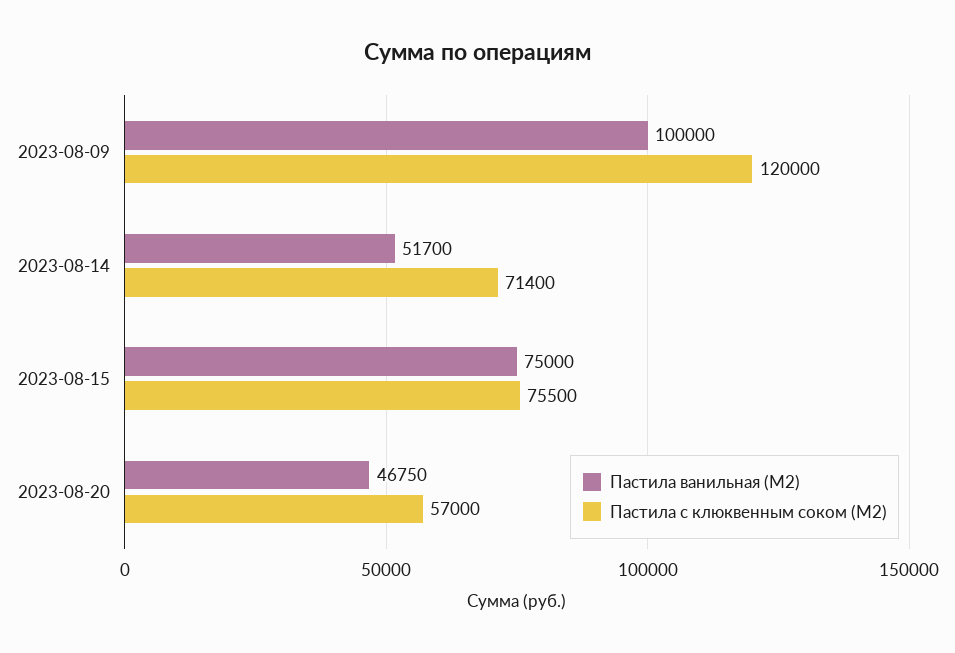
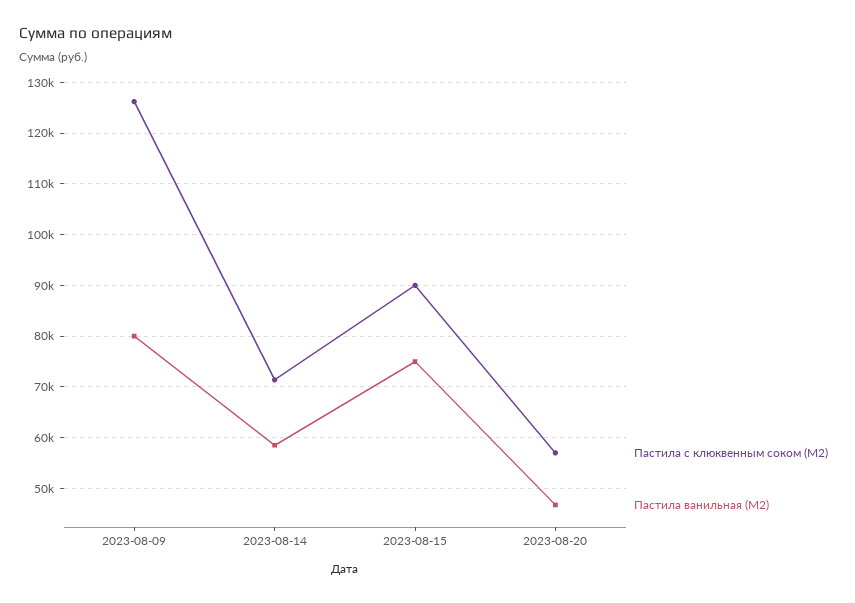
  {
    "Пастила ванильная (M2)": {
-     "2023-08-09": 100000,
+     "2023-08-09": 80000,
-     "2023-08-14": 51700,
+     "2023-08-14": 58000,
      "2023-08-15": 75000,
      "2023-08-20": 46750
    },
    "Пастила с клюквенным соком (M2)": {
-     "2023-08-09": 120000,
+     "2023-08-09": 126000,
      "2023-08-14": 71400,
-     "2023-08-15": 75500,
+     "2023-08-15": 90000,
      "2023-08-20": 57000
    }
  }

